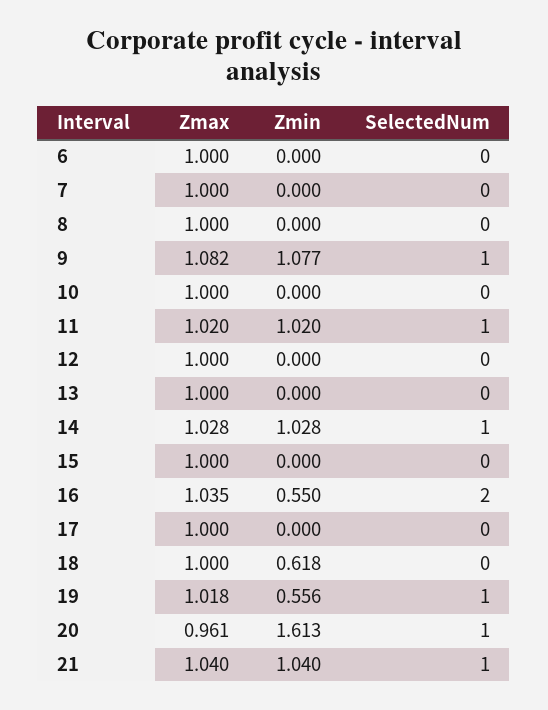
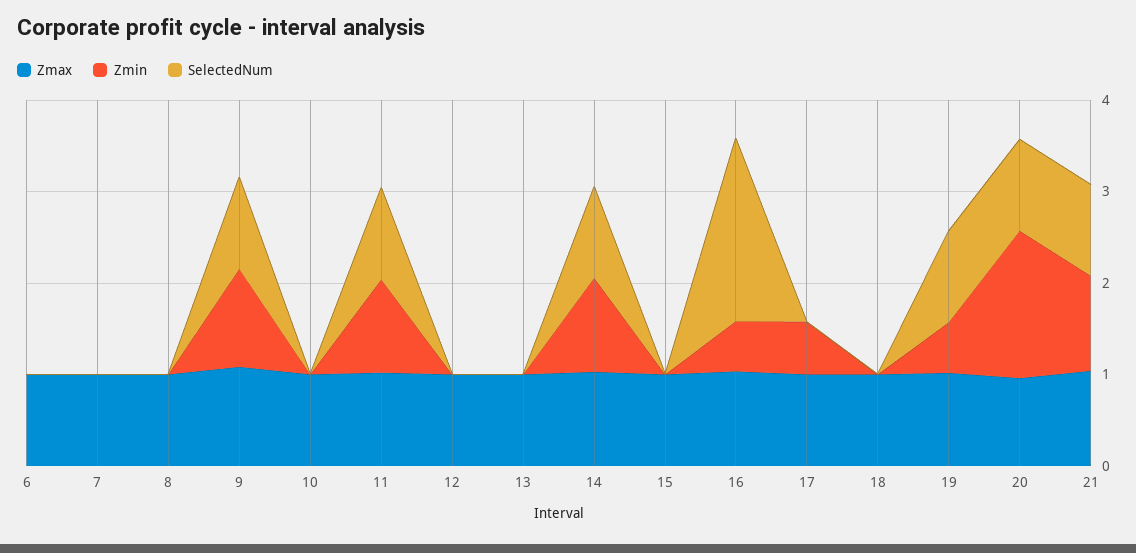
  {
    "Zmax": {
      "6": 1,
      "7": 1,
      "8": 1,
      "9": 1.082,
      "10": 1,
      "11": 1.02,
      "12": 1,
      "13": 1,
      "14": 1.028,
      "15": 1,
      "16": 1.035,
      "17": 1,
      "18": 1,
      "19": 1.018,
      "20": 0.961,
      "21": 1.04
    },
    "Zmin": {
      "6": 0,
      "7": 0,
      "8": 0,
      "9": 1.077,
      "10": 0,
      "11": 1.02,
      "12": 0,
      "13": 0,
      "14": 1.028,
      "15": 0,
      "16": 0.55,
-     "17": 0,
+     "17": 0.6,
-     "18": 0.618,
+     "18": 0,
      "19": 0.556,
      "20": 1.613,
      "21": 1.04
    },
    "SelectedNum": {
      "6": 0,
      "7": 0,
      "8": 0,
      "9": 1,
      "10": 0,
      "11": 1,
      "12": 0,
      "13": 0,
      "14": 1,
      "15": 0,
      "16": 2,
      "17": 0,
      "18": 0,
      "19": 1,
      "20": 1,
      "21": 1
    }
  }

